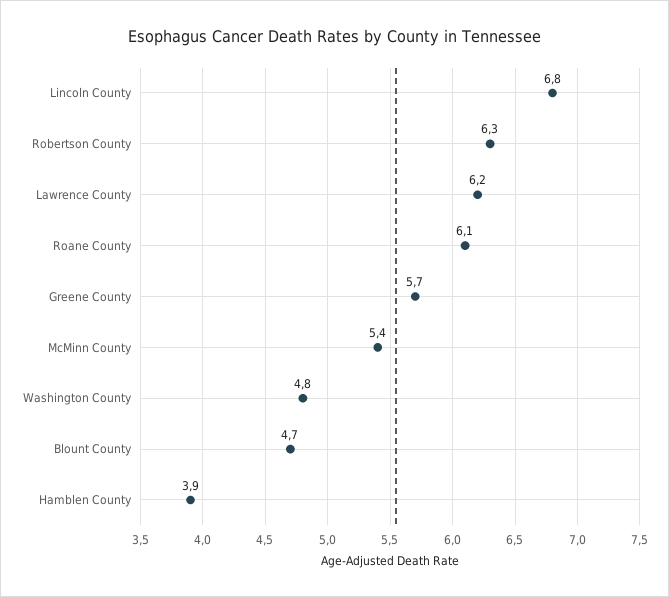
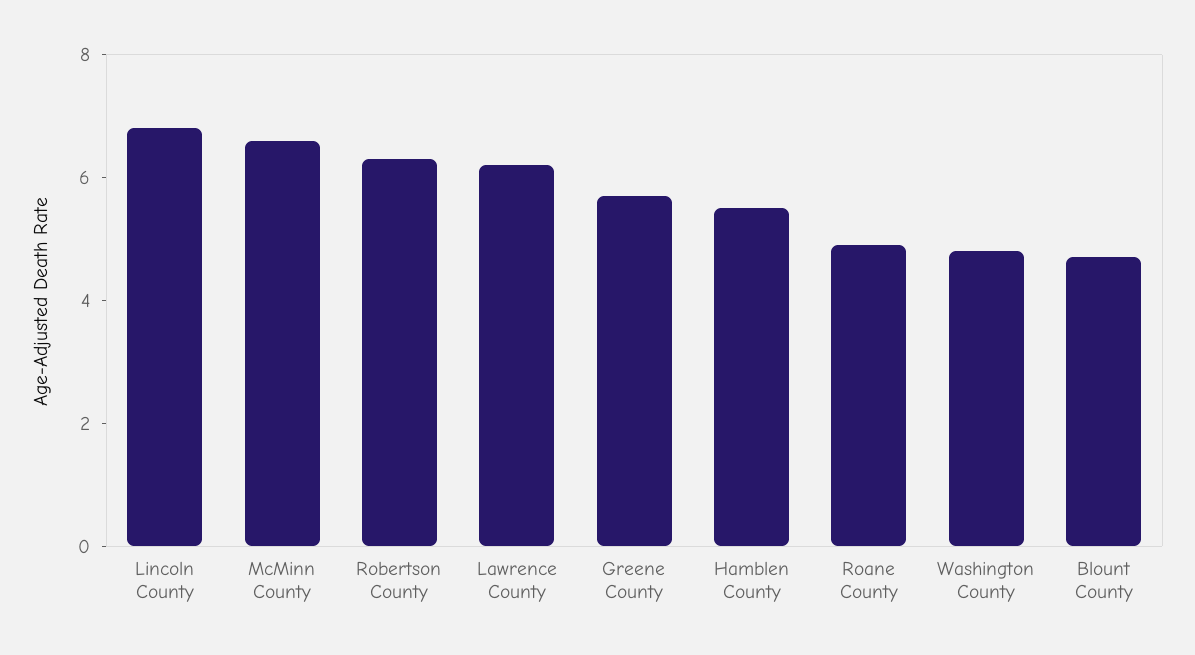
  {
    "Lincoln County": 6.8,
    "Robertson County": 6.3,
    "Lawrence County": 6.2,
-   "Roane County": 6.1,
+   "Roane County": 5,
    "Greene County": 5.7,
-   "McMinn County": 5.4,
+   "McMinn County": 6.5,
    "Washington County": 4.8,
    "Blount County": 4.7,
-   "Hamblen County": 3.9
+   "Hamblen County": 5.5
  }

